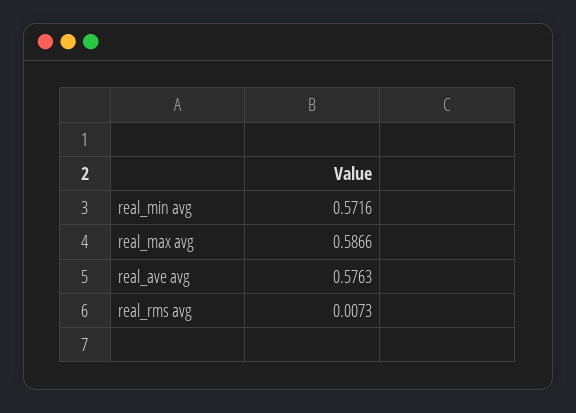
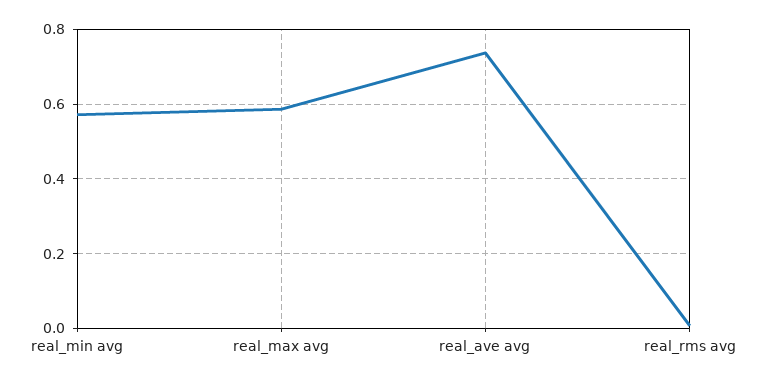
  {
    "real_min avg": 0.5716,
    "real_max avg": 0.5866,
-   "real_ave avg": 0.5763,
+   "real_ave avg": 0.74,
    "real_rms avg": 0.0073
  }

